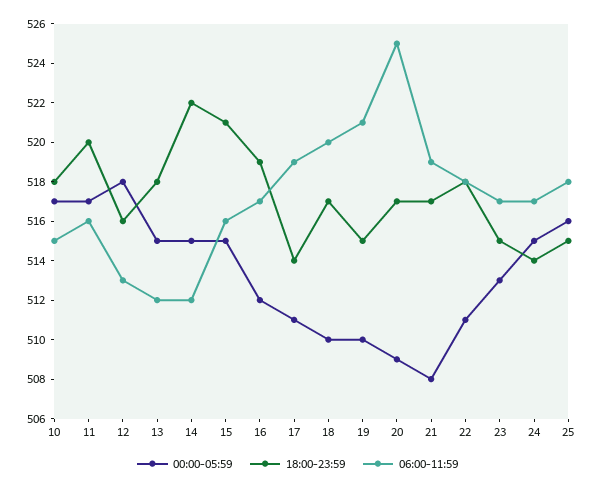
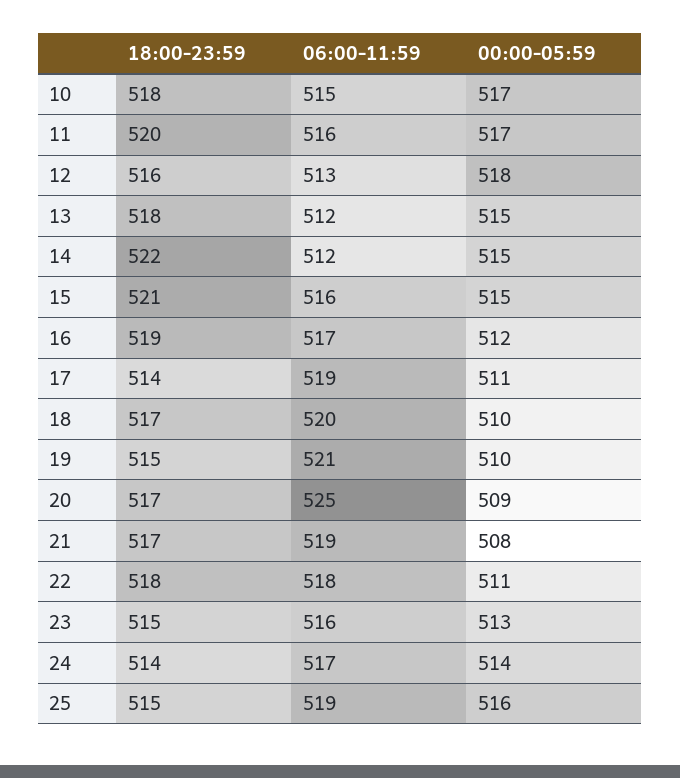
  {
    "00:00-05:59": {
      "10": 517,
      "11": 517,
      "12": 518,
      "13": 515,
      "14": 515,
      "15": 515,
      "16": 512,
      "17": 511,
      "18": 510,
      "19": 510,
      "20": 509,
      "21": 508,
      "22": 511,
      "23": 513,
-     "24": 515,
+     "24": 514,
      "25": 516
    },
    "18:00-23:59": {
      "10": 518,
      "11": 520,
      "12": 516,
      "13": 518,
      "14": 522,
      "15": 521,
      "16": 519,
      "17": 514,
      "18": 517,
      "19": 515,
      "20": 517,
      "21": 517,
      "22": 518,
      "23": 515,
      "24": 514,
      "25": 515
    },
    "06:00-11:59": {
      "10": 515,
      "11": 516,
      "12": 513,
      "13": 512,
      "14": 512,
      "15": 516,
      "16": 517,
      "17": 519,
      "18": 520,
      "19": 521,
      "20": 525,
      "21": 519,
      "22": 518,
-     "23": 517,
+     "23": 516,
      "24": 517,
-     "25": 518
+     "25": 519
    }
  }

